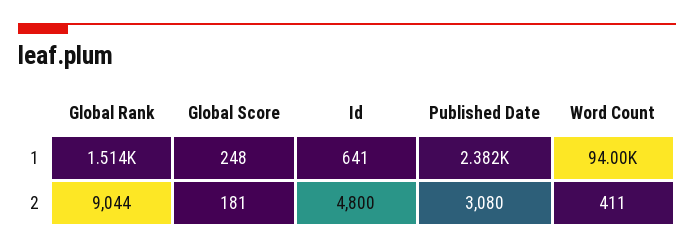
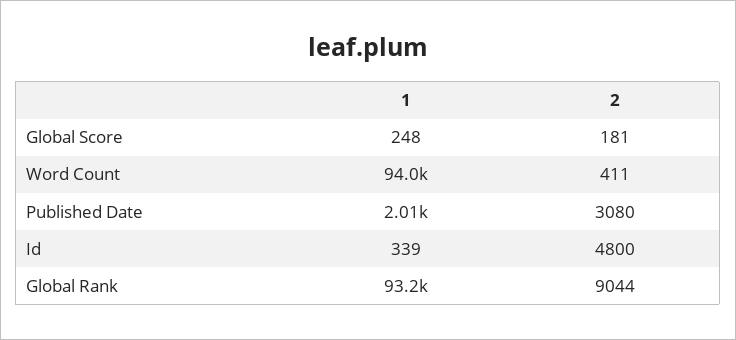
  {
    "Global Rank": {
-     "1": 1514,
+     "1": 93200,
      "2": 9044
    },
    "Global Score": {
      "1": 248,
      "2": 181
    },
    "Id": {
-     "1": 641,
+     "1": 339,
      "2": 4800
    },
    "Published Date": {
-     "1": 2382,
+     "1": 2010,
      "2": 3080
    },
    "Word Count": {
      "1": 94000,
      "2": 411
    }
  }

